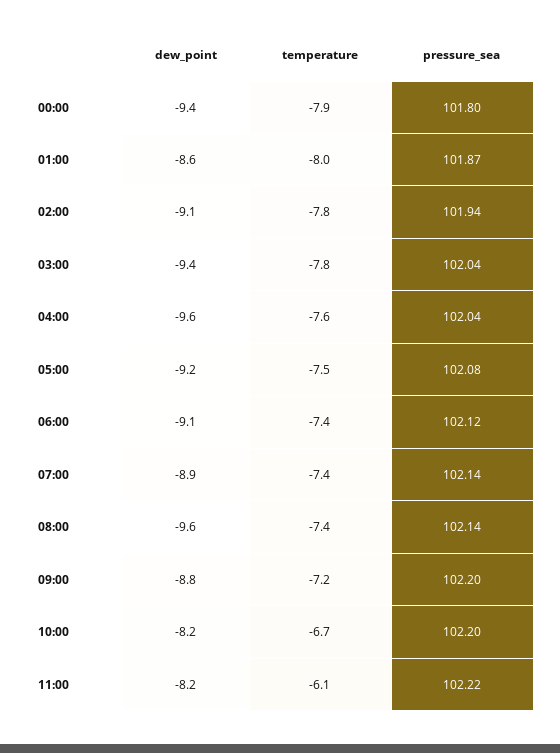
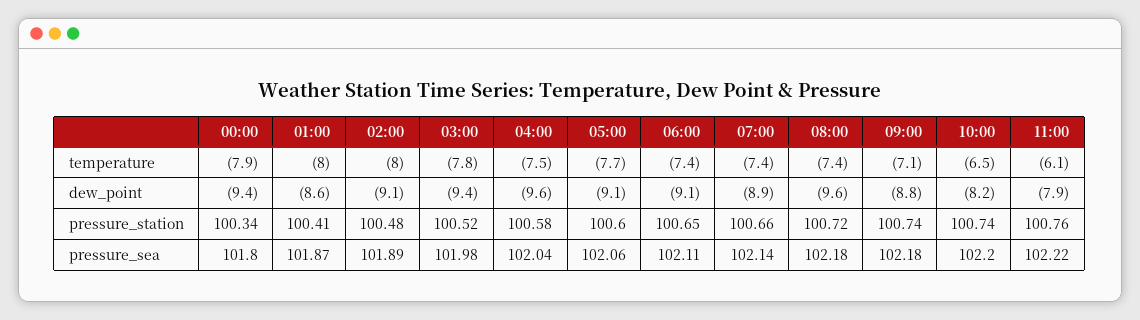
  {
    "dew_point": {
      "00:00": -9.4,
      "01:00": -8.6,
      "02:00": -9.1,
      "03:00": -9.4,
      "04:00": -9.6,
-     "05:00": -9.2,
+     "05:00": -9.1,
      "06:00": -9.1,
      "07:00": -8.9,
      "08:00": -9.6,
      "09:00": -8.8,
      "10:00": -8.2,
-     "11:00": -8.2
+     "11:00": -7.9
    },
    "temperature": {
      "00:00": -7.9,
      "01:00": -8,
-     "02:00": -7.8,
+     "02:00": -8,
      "03:00": -7.8,
-     "04:00": -7.6,
+     "04:00": -7.5,
-     "05:00": -7.5,
+     "05:00": -7.7,
      "06:00": -7.4,
      "07:00": -7.4,
      "08:00": -7.4,
-     "09:00": -7.2,
+     "09:00": -7.1,
-     "10:00": -6.7,
+     "10:00": -6.5,
      "11:00": -6.1
    },
    "pressure_sea": {
      "00:00": 101.8,
      "01:00": 101.87,
-     "02:00": 101.94,
+     "02:00": 101.89,
-     "03:00": 102.04,
+     "03:00": 101.98,
      "04:00": 102.04,
-     "05:00": 102.08,
+     "05:00": 102.06,
-     "06:00": 102.12,
+     "06:00": 102.11,
      "07:00": 102.14,
-     "08:00": 102.14,
+     "08:00": 102.18,
-     "09:00": 102.2,
+     "09:00": 102.18,
      "10:00": 102.2,
      "11:00": 102.22
-   }
+   },
+   "pressure_station": {
+     "00:00": 100.34,
+     "01:00": 100.41,
+     "02:00": 100.48,
+     "03:00": 100.52,
+     "04:00": 100.58,
+     "05:00": 100.6,
+     "06:00": 100.65,
+     "07:00": 100.66,
+     "08:00": 100.72,
+     "09:00": 100.74,
+     "10:00": 100.74,
+     "11:00": 100.76
+   }
  }

